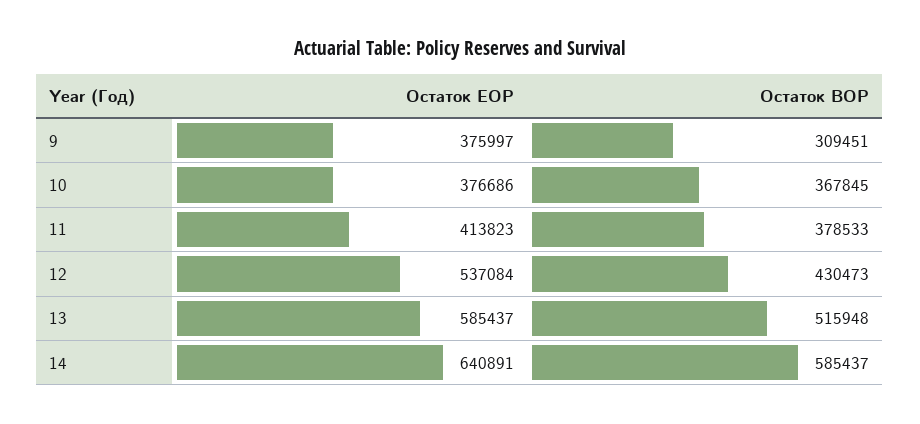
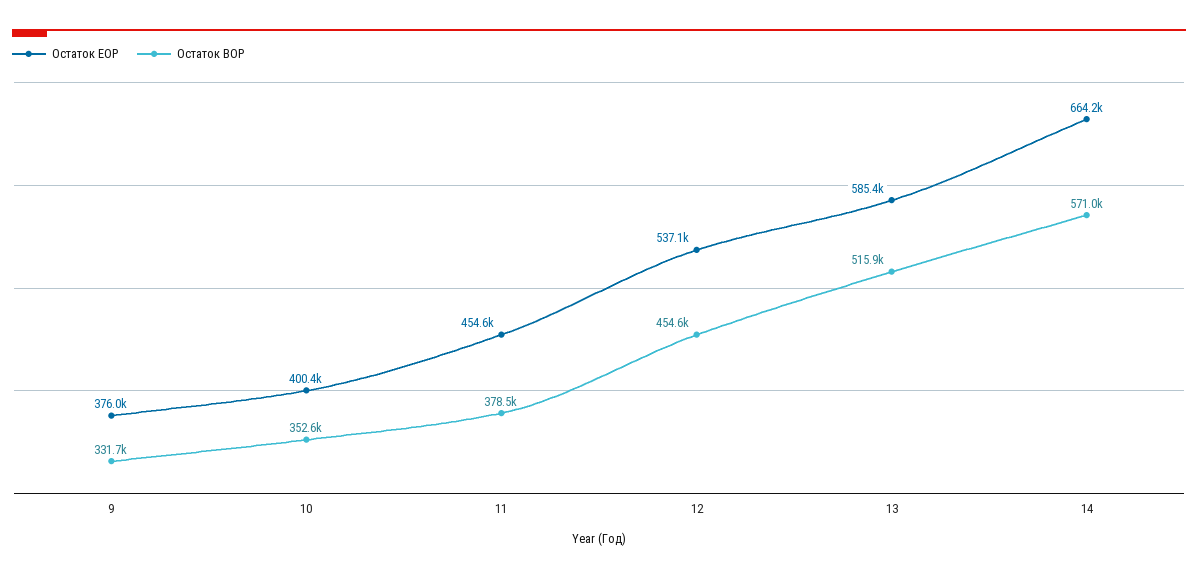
  {
    "Остаток EOP": {
      "9": 375997,
-     "10": 376686,
+     "10": 400400,
-     "11": 413823,
+     "11": 454600,
      "12": 537084,
      "13": 585437,
-     "14": 640891
+     "14": 664200
    },
    "Остаток BOP": {
-     "9": 309451,
+     "9": 331700,
-     "10": 367845,
+     "10": 352600,
      "11": 378533,
-     "12": 430473,
+     "12": 454600,
      "13": 515948,
-     "14": 585437
+     "14": 571000
    }
  }

